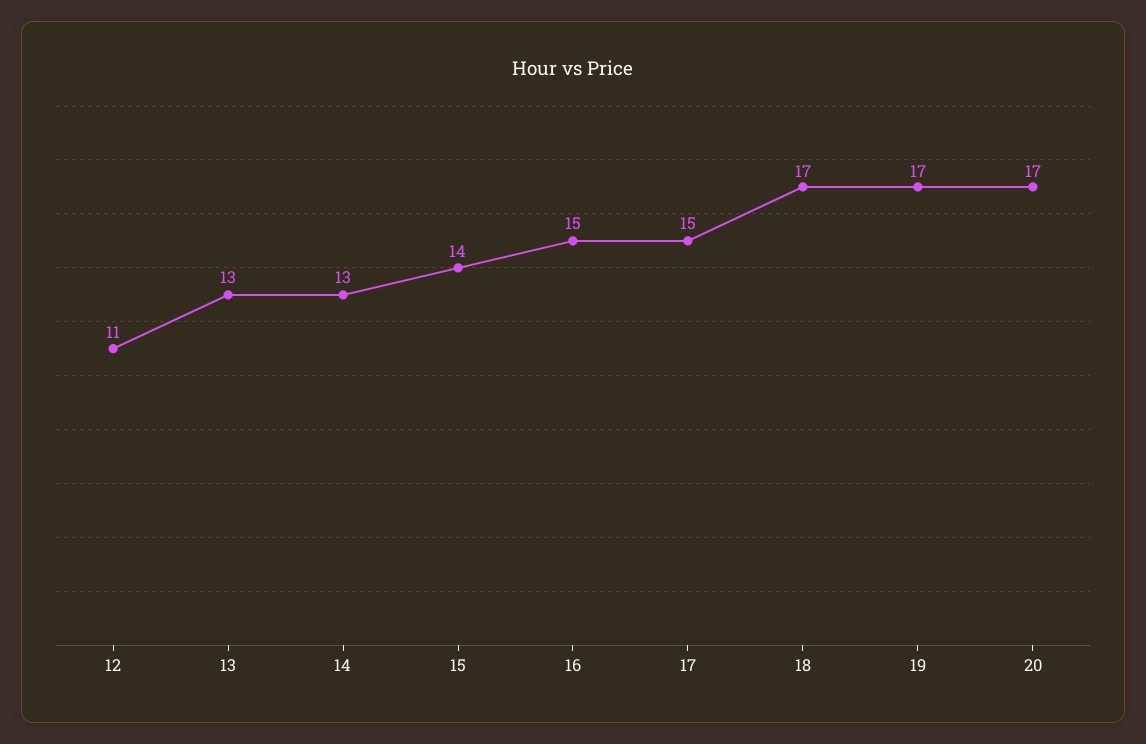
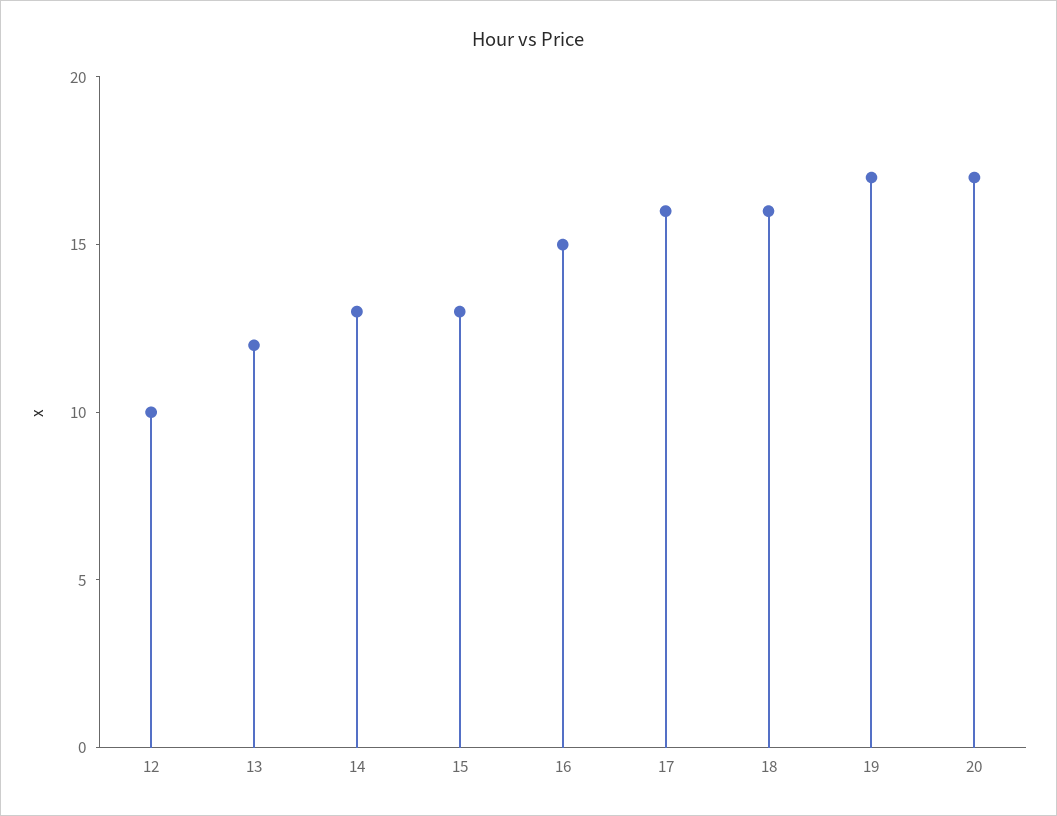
  {
-   "12": 11,
+   "12": 10,
-   "13": 13,
+   "13": 12,
    "14": 13,
-   "15": 14,
+   "15": 13,
    "16": 15,
-   "17": 15,
+   "17": 16,
-   "18": 17,
+   "18": 16,
    "19": 17,
    "20": 17
  }

